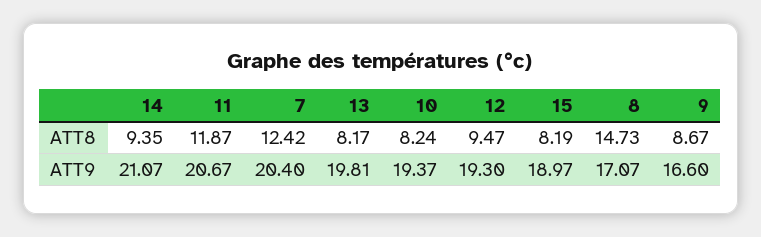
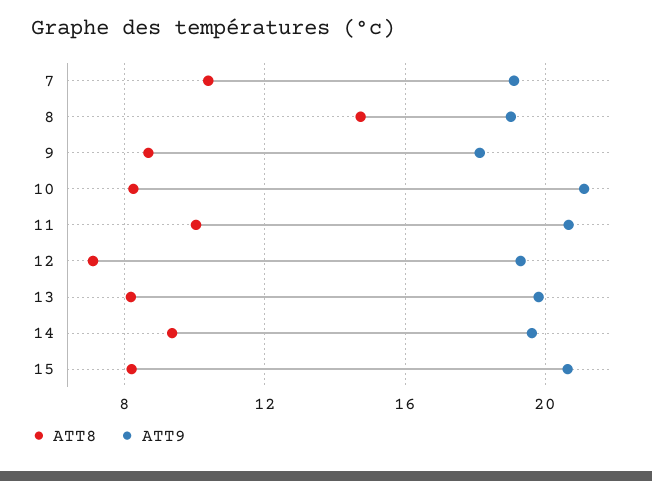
  {
    "ATT8": {
      "14": 9.35,
-     "11": 11.87,
+     "11": 10,
-     "7": 12.42,
+     "7": 10.5,
      "13": 8.17,
      "10": 8.24,
-     "12": 9.47,
+     "12": 7,
      "15": 8.19,
      "8": 14.73,
      "9": 8.67
    },
    "ATT9": {
-     "14": 21.07,
+     "14": 19.5,
      "11": 20.67,
-     "7": 20.4,
+     "7": 19,
      "13": 19.81,
-     "10": 19.37,
+     "10": 21,
      "12": 19.3,
-     "15": 18.97,
+     "15": 20.5,
-     "8": 17.07,
+     "8": 19,
-     "9": 16.6
+     "9": 18
    }
  }

